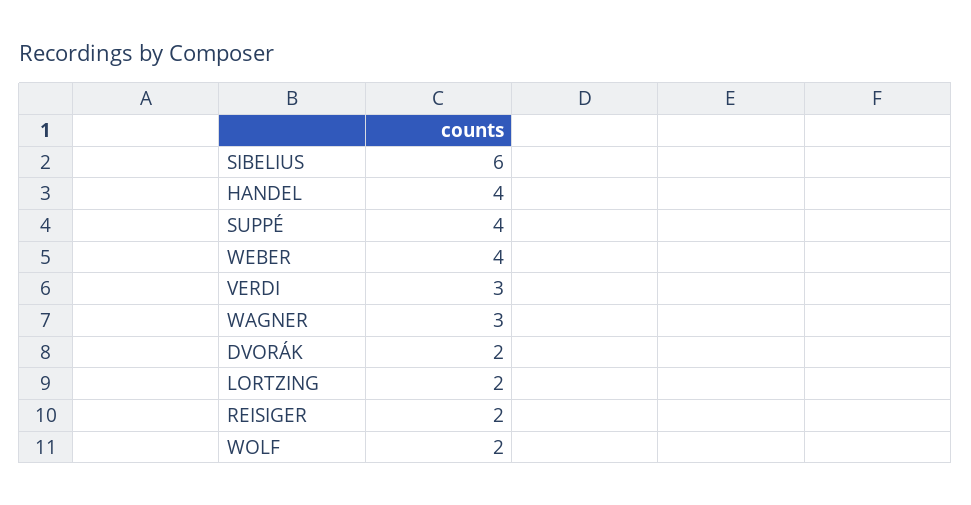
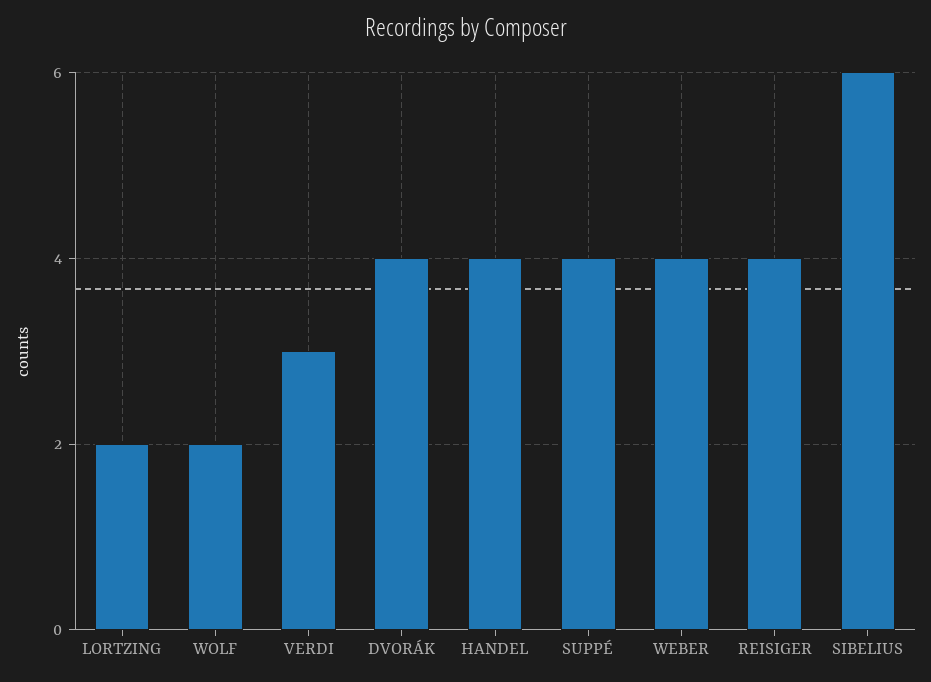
  {
    "SIBELIUS": 6,
    "HANDEL": 4,
    "SUPPÉ": 4,
    "WEBER": 4,
    "VERDI": 3,
-   "WAGNER": 3,
-   "DVORÁK": 2,
+   "DVORÁK": 4,
    "LORTZING": 2,
-   "REISIGER": 2,
+   "REISIGER": 4,
    "WOLF": 2
  }

